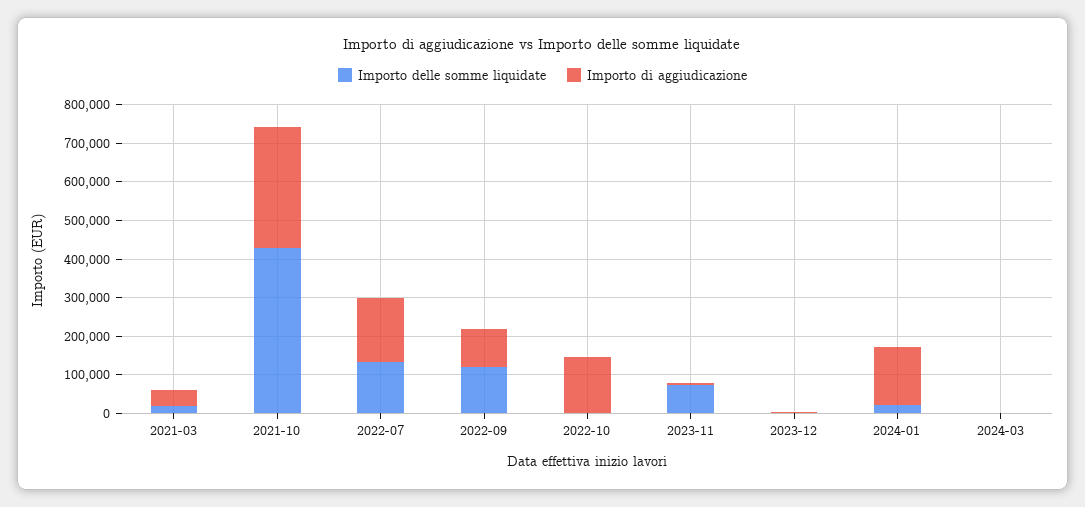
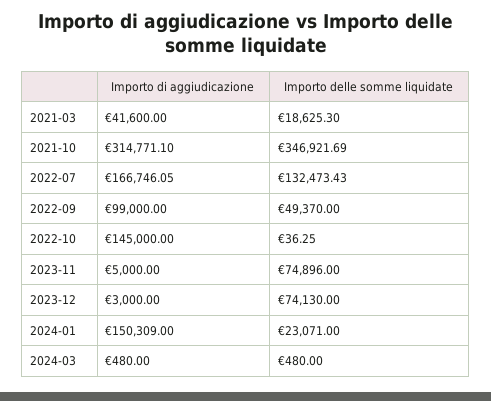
  {
    "Importo delle somme liquidate": {
      "2021-03": 18625.3,
-     "2021-10": 425000,
+     "2021-10": 346921.69,
      "2022-07": 132473.43,
-     "2022-09": 125000,
+     "2022-09": 49370,
      "2022-10": 36.25,
      "2023-11": 74896,
-     "2023-12": 0,
+     "2023-12": 74130,
      "2024-01": 23071,
      "2024-03": 480
    },
    "Importo di aggiudicazione": {
      "2021-03": 41600,
      "2021-10": 314771.1,
      "2022-07": 166746.05,
      "2022-09": 99000,
      "2022-10": 145000,
      "2023-11": 5000,
      "2023-12": 3000,
      "2024-01": 150309,
      "2024-03": 480
    }
  }

